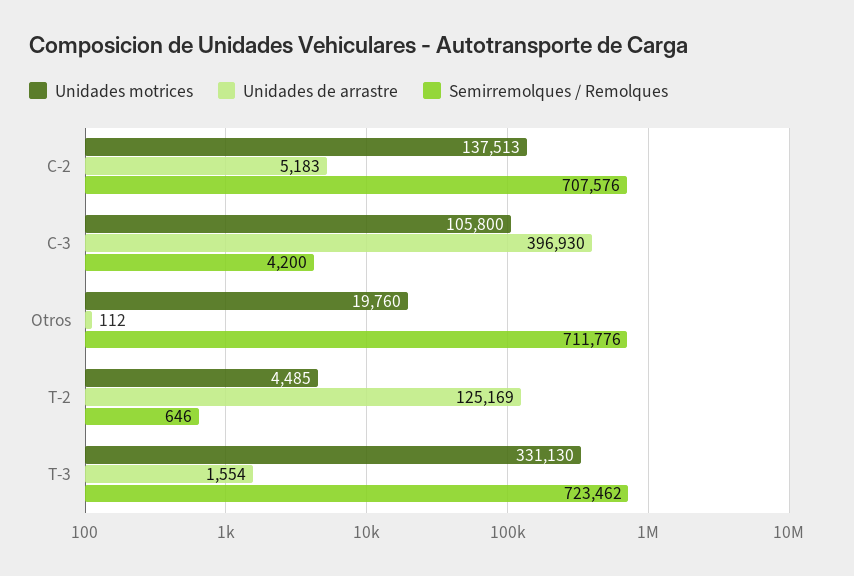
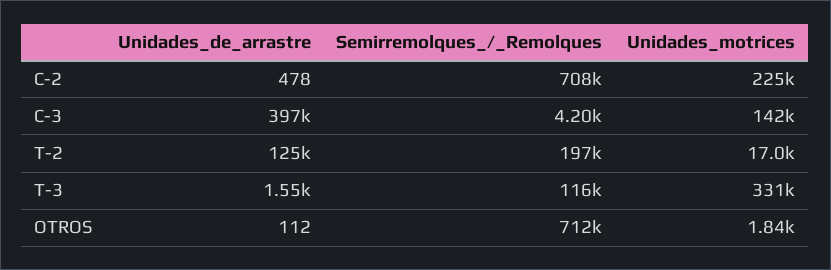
  {
    "Unidades motrices": {
-     "C-2": 137513,
+     "C-2": 225000,
-     "C-3": 105800,
+     "C-3": 142000,
-     "Otros": 19760,
+     "Otros": 1840,
-     "T-2": 4485,
+     "T-2": 17000,
      "T-3": 331130
    },
    "Unidades de arrastre": {
-     "C-2": 5183,
+     "C-2": 478,
      "C-3": 396930,
      "Otros": 112,
      "T-2": 125169,
      "T-3": 1554
    },
    "Semirremolques / Remolques": {
      "C-2": 707576,
      "C-3": 4200,
      "Otros": 711776,
-     "T-2": 646,
+     "T-2": 197000,
-     "T-3": 723462
+     "T-3": 116000
    }
  }

